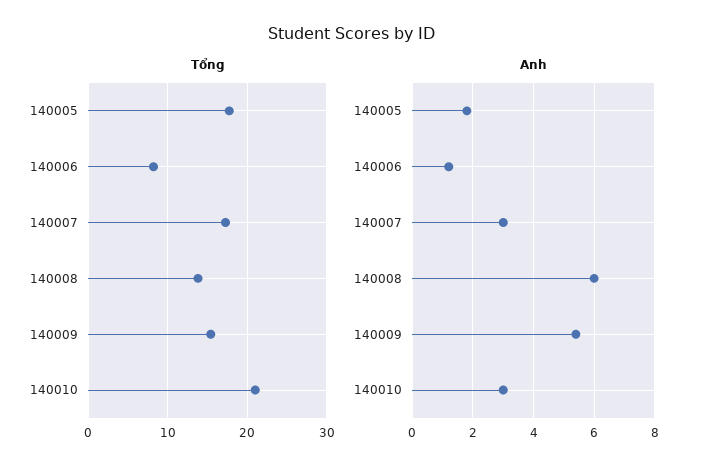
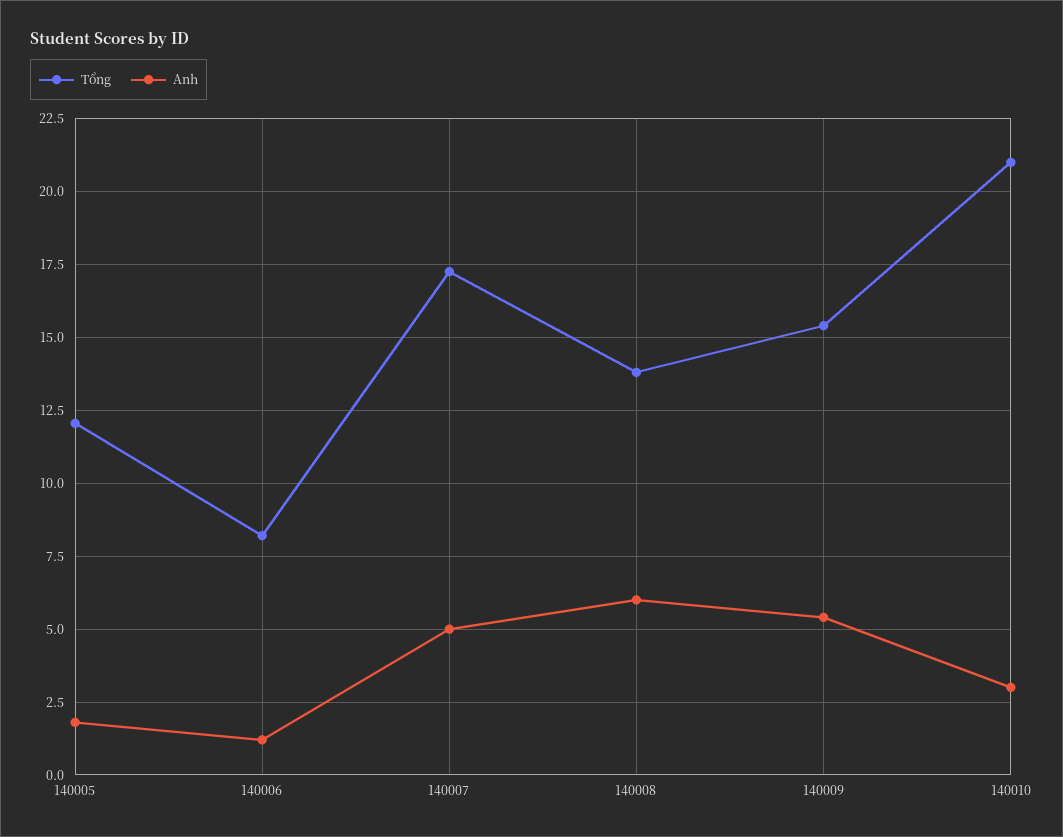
  {
    "Tổng": {
-     "140005": 18,
+     "140005": 12,
      "140006": 8.25,
      "140007": 17.25,
      "140008": 13.75,
      "140009": 15.5,
      "140010": 21
    },
    "Anh": {
      "140005": 1.75,
      "140006": 1.25,
-     "140007": 3,
+     "140007": 5,
      "140008": 6,
      "140009": 5.5,
      "140010": 3
    }
  }

